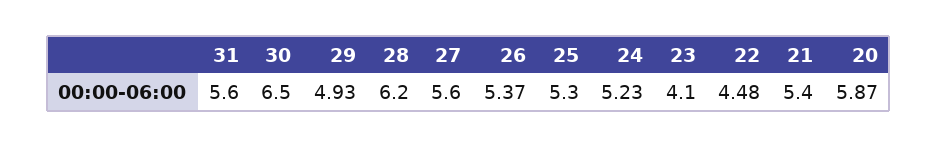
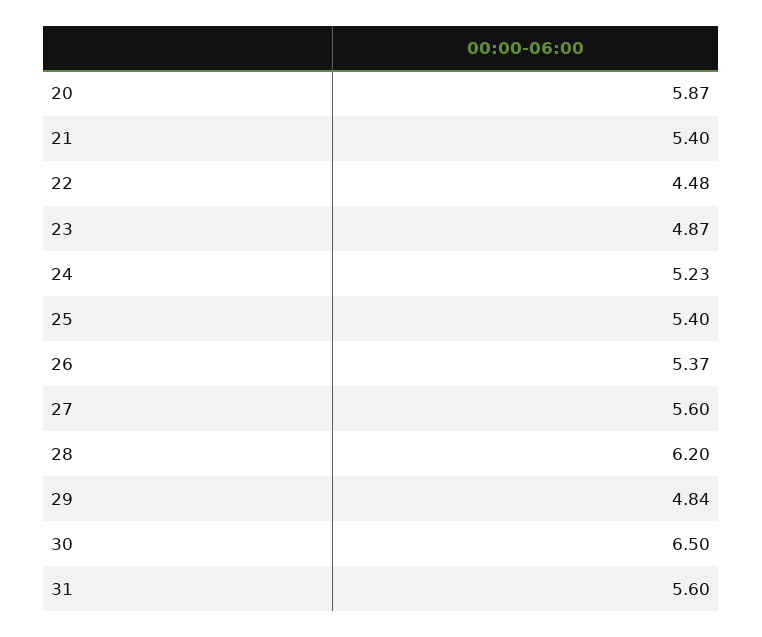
  {
    "31": 5.6,
    "30": 6.5,
-   "29": 4.93,
+   "29": 4.84,
    "28": 6.2,
    "27": 5.6,
    "26": 5.37,
-   "25": 5.3,
+   "25": 5.4,
    "24": 5.23,
-   "23": 4.1,
+   "23": 4.87,
    "22": 4.48,
    "21": 5.4,
    "20": 5.87
  }

